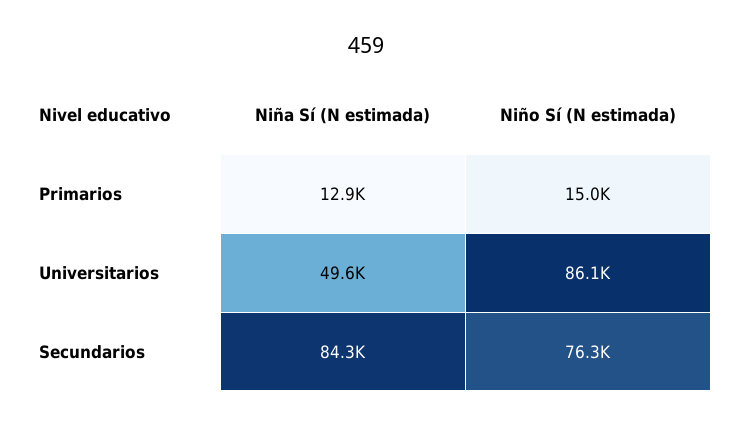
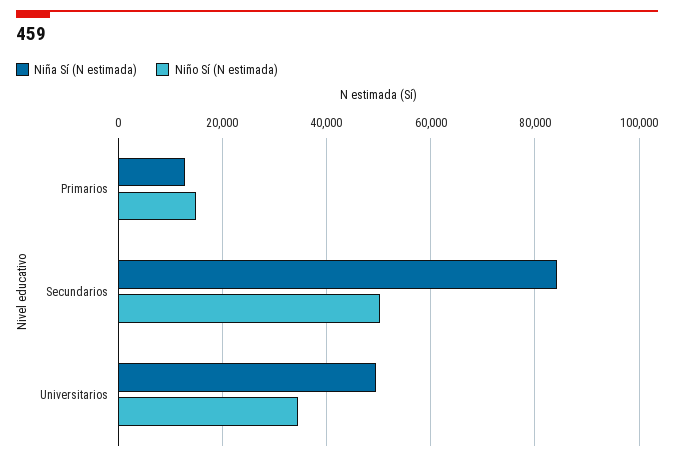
  {
    "Niña Sí (N estimada)": {
      "Primarios": 12900,
      "Universitarios": 49600,
      "Secundarios": 84300
    },
    "Niño Sí (N estimada)": {
      "Primarios": 15000,
-     "Universitarios": 86100,
+     "Universitarios": 34000,
-     "Secundarios": 76300
+     "Secundarios": 50000
    }
  }

